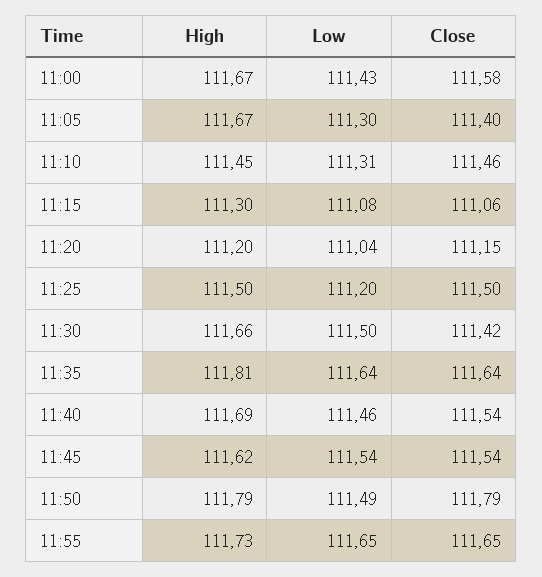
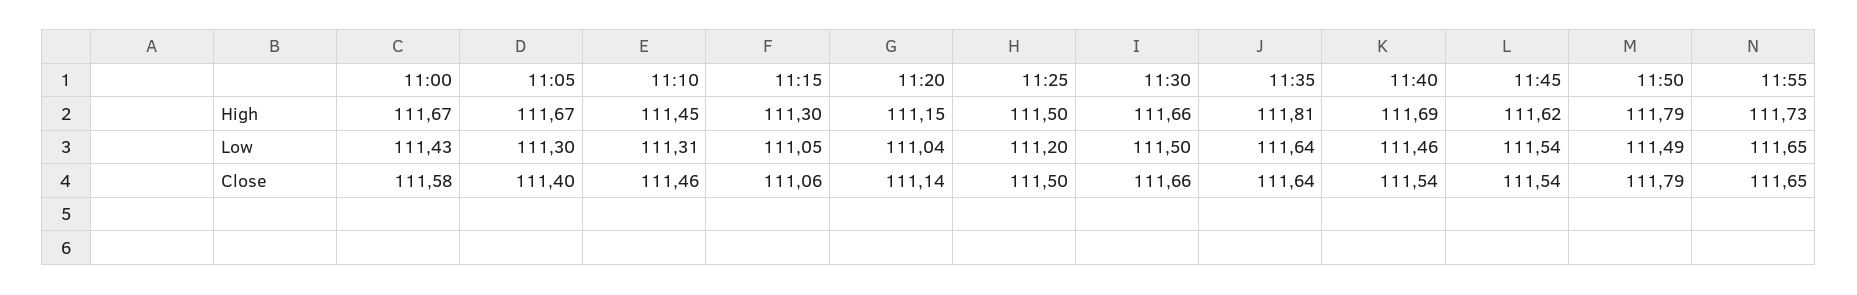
  {
    "High": {
      "11:00": 111.67,
      "11:05": 111.67,
      "11:10": 111.45,
      "11:15": 111.3,
-     "11:20": 111.2,
+     "11:20": 111.15,
      "11:25": 111.5,
      "11:30": 111.66,
      "11:35": 111.81,
      "11:40": 111.69,
      "11:45": 111.62,
      "11:50": 111.79,
      "11:55": 111.73
    },
    "Low": {
      "11:00": 111.43,
      "11:05": 111.3,
      "11:10": 111.31,
-     "11:15": 111.08,
+     "11:15": 111.05,
      "11:20": 111.04,
      "11:25": 111.2,
      "11:30": 111.5,
      "11:35": 111.64,
      "11:40": 111.46,
      "11:45": 111.54,
      "11:50": 111.49,
      "11:55": 111.65
    },
    "Close": {
      "11:00": 111.58,
      "11:05": 111.4,
      "11:10": 111.46,
      "11:15": 111.06,
-     "11:20": 111.15,
+     "11:20": 111.14,
      "11:25": 111.5,
-     "11:30": 111.42,
+     "11:30": 111.66,
      "11:35": 111.64,
      "11:40": 111.54,
      "11:45": 111.54,
      "11:50": 111.79,
      "11:55": 111.65
    }
  }

